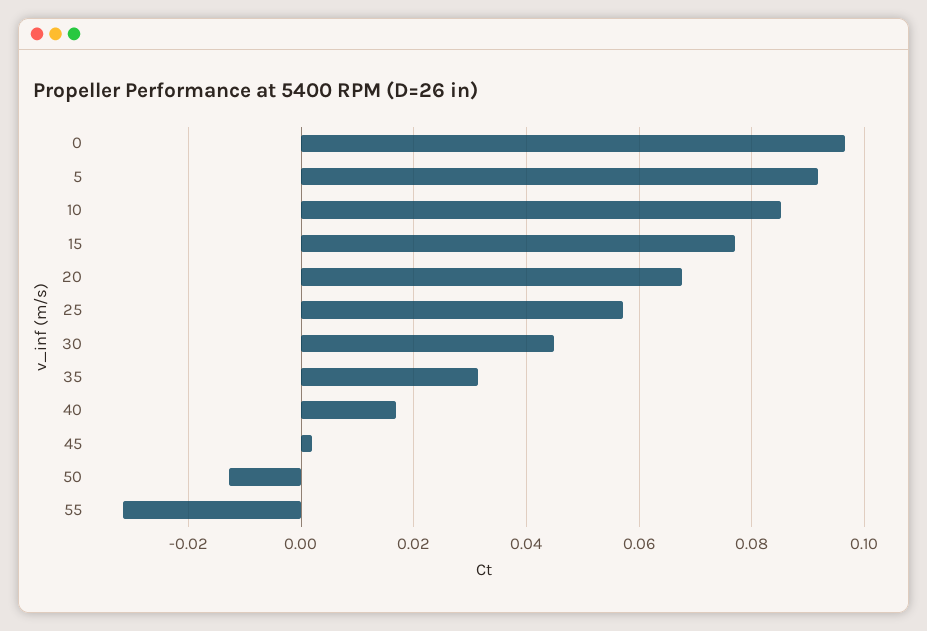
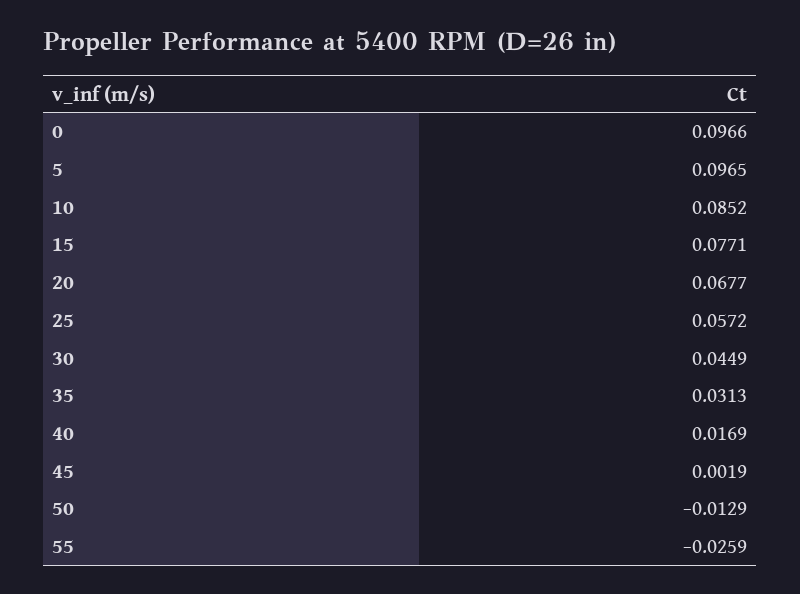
  {
    "0": 0.0966,
-   "5": 0.092,
+   "5": 0.0965,
    "10": 0.0852,
    "15": 0.0771,
    "20": 0.0677,
    "25": 0.0572,
    "30": 0.0449,
    "35": 0.0313,
    "40": 0.0169,
    "45": 0.0019,
    "50": -0.0129,
-   "55": -0.032
+   "55": -0.0259
  }

